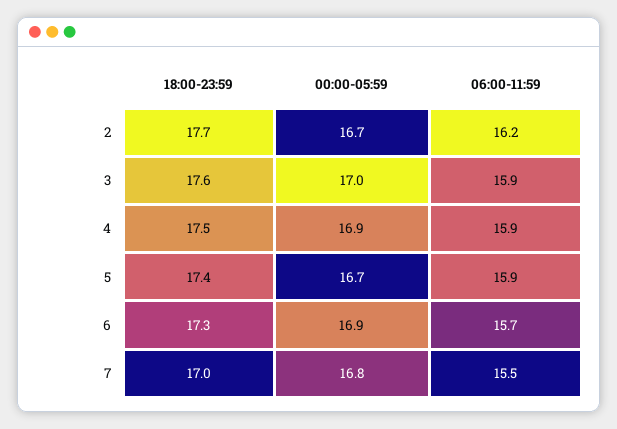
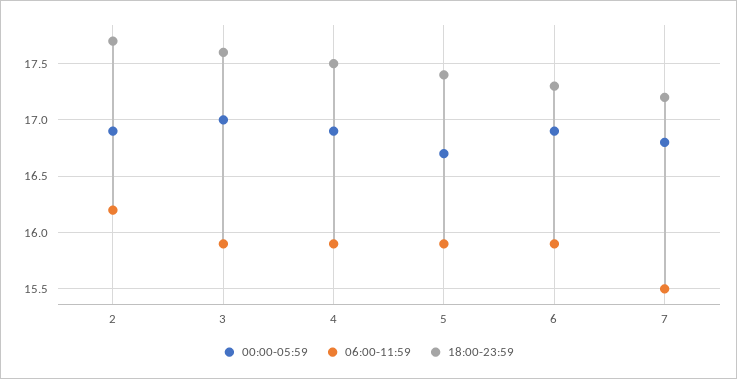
  {
    "18:00-23:59": {
      "2": 17.7,
      "3": 17.6,
      "4": 17.5,
      "5": 17.4,
      "6": 17.3,
-     "7": 17
+     "7": 17.2
    },
    "00:00-05:59": {
-     "2": 16.7,
+     "2": 16.9,
      "3": 17,
      "4": 16.9,
      "5": 16.7,
      "6": 16.9,
      "7": 16.8
    },
    "06:00-11:59": {
      "2": 16.2,
      "3": 15.9,
      "4": 15.9,
      "5": 15.9,
-     "6": 15.7,
+     "6": 15.9,
      "7": 15.5
    }
  }

